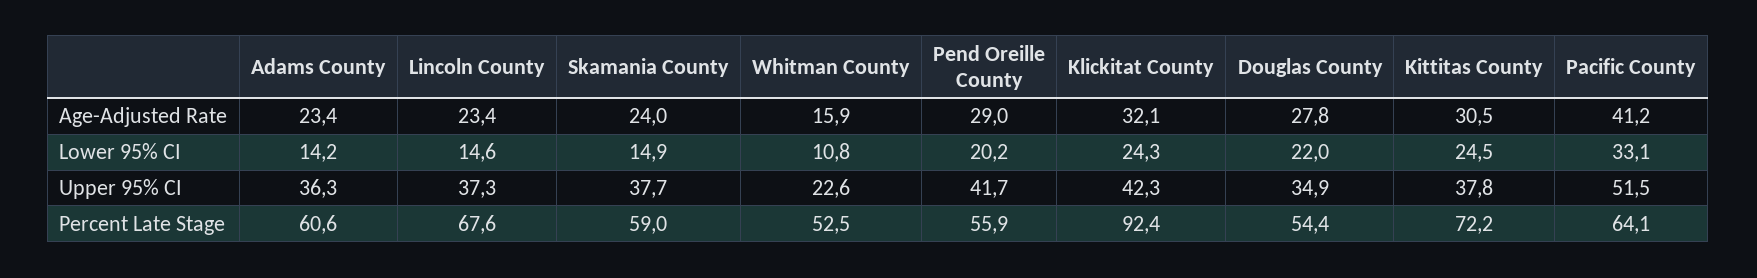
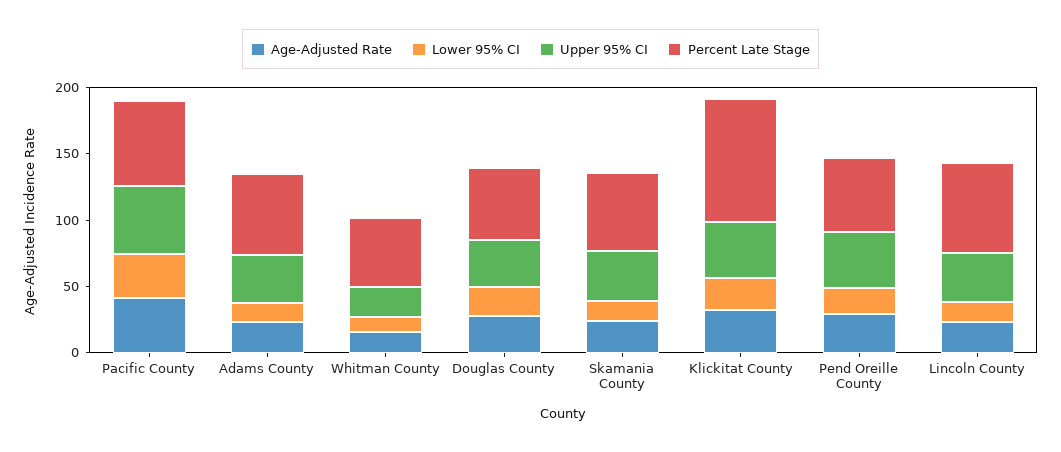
  {
    "Age-Adjusted Rate": {
      "Adams County": 23.4,
      "Lincoln County": 23.4,
      "Skamania County": 24,
      "Whitman County": 15.9,
      "Pend Oreille County": 29,
      "Klickitat County": 32.1,
      "Douglas County": 27.8,
-     "Kittitas County": 30.5,
      "Pacific County": 41.2
    },
    "Lower 95% CI": {
      "Adams County": 14.2,
      "Lincoln County": 14.6,
      "Skamania County": 14.9,
      "Whitman County": 10.8,
      "Pend Oreille County": 20.2,
      "Klickitat County": 24.3,
      "Douglas County": 22,
-     "Kittitas County": 24.5,
      "Pacific County": 33.1
    },
    "Upper 95% CI": {
      "Adams County": 36.3,
      "Lincoln County": 37.3,
      "Skamania County": 37.7,
      "Whitman County": 22.6,
      "Pend Oreille County": 41.7,
      "Klickitat County": 42.3,
      "Douglas County": 34.9,
-     "Kittitas County": 37.8,
      "Pacific County": 51.5
    },
    "Percent Late Stage": {
      "Adams County": 60.6,
      "Lincoln County": 67.6,
      "Skamania County": 59,
      "Whitman County": 52.5,
      "Pend Oreille County": 55.9,
      "Klickitat County": 92.4,
      "Douglas County": 54.4,
-     "Kittitas County": 72.2,
      "Pacific County": 64.1
    }
  }

